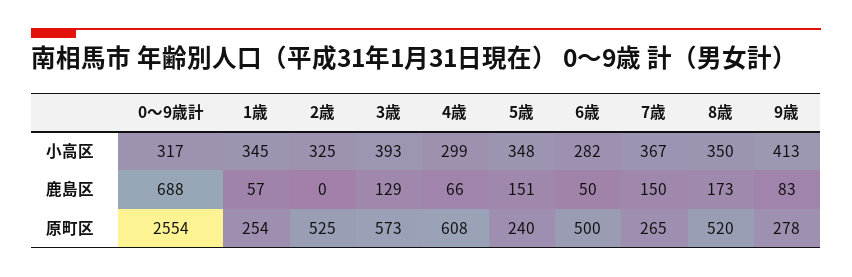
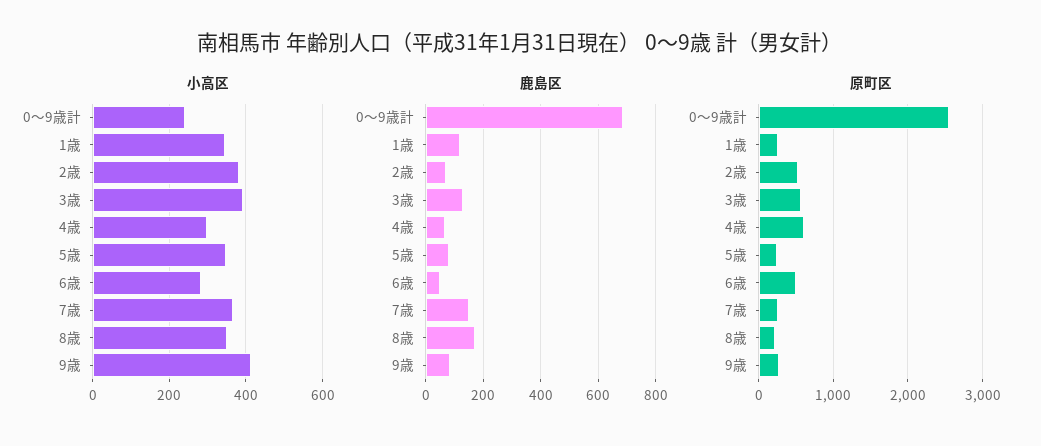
  {
    "小高区": {
-     "0～9歳計": 317,
+     "0～9歳計": 240,
      "1歳": 345,
-     "2歳": 325,
+     "2歳": 380,
      "3歳": 393,
      "4歳": 299,
      "5歳": 348,
      "6歳": 282,
      "7歳": 367,
      "8歳": 350,
      "9歳": 413
    },
    "鹿島区": {
      "0～9歳計": 688,
-     "1歳": 57,
+     "1歳": 125,
-     "2歳": 0,
+     "2歳": 75,
      "3歳": 129,
      "4歳": 66,
-     "5歳": 151,
+     "5歳": 75,
      "6歳": 50,
      "7歳": 150,
      "8歳": 173,
      "9歳": 83
    },
    "原町区": {
      "0～9歳計": 2554,
      "1歳": 254,
      "2歳": 525,
      "3歳": 573,
      "4歳": 608,
      "5歳": 240,
      "6歳": 500,
      "7歳": 265,
-     "8歳": 520,
+     "8歳": 200,
      "9歳": 278
    }
  }

